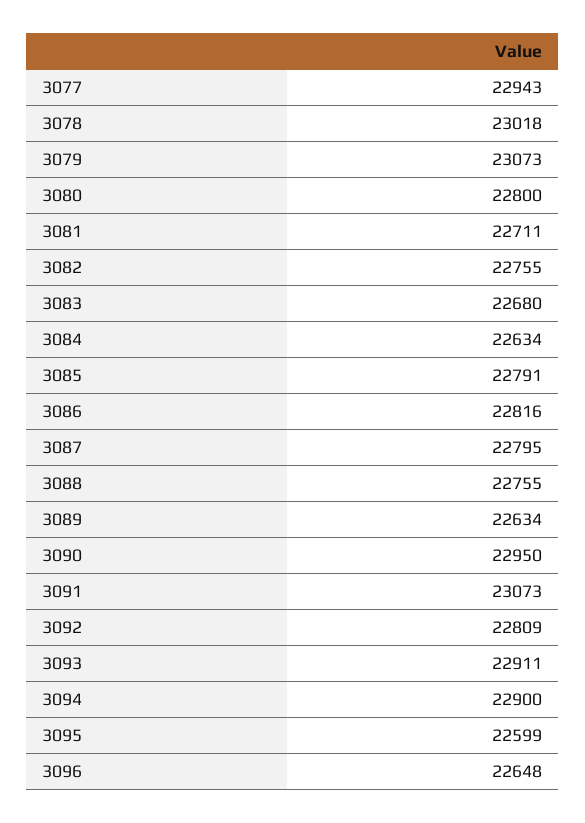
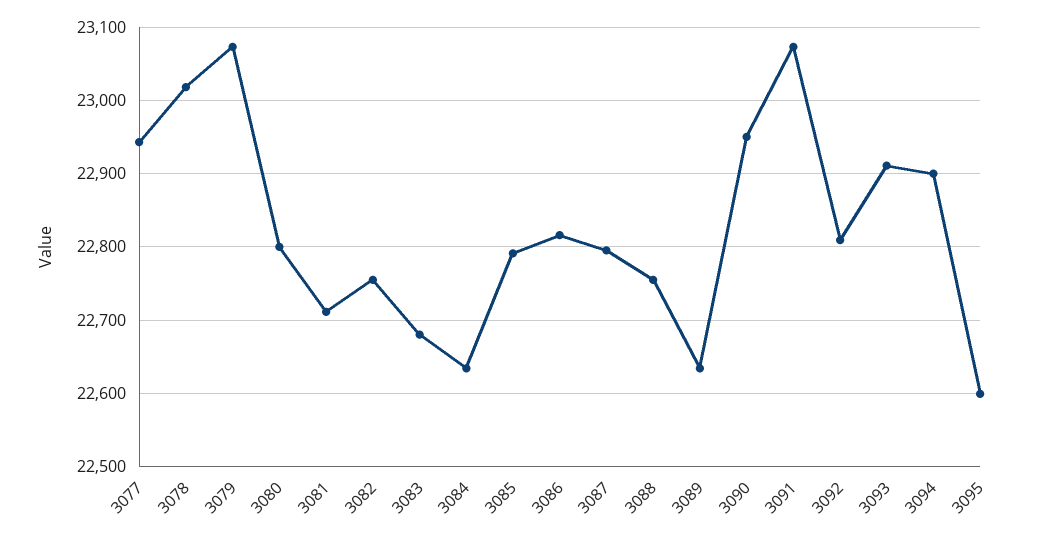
  {
    "3077": 22943,
    "3078": 23018,
    "3079": 23073,
    "3080": 22800,
    "3081": 22711,
    "3082": 22755,
    "3083": 22680,
    "3084": 22634,
    "3085": 22791,
    "3086": 22816,
    "3087": 22795,
    "3088": 22755,
    "3089": 22634,
    "3090": 22950,
    "3091": 23073,
    "3092": 22809,
    "3093": 22911,
    "3094": 22900,
-   "3095": 22599,
+   "3095": 22599
-   "3096": 22648
  }

